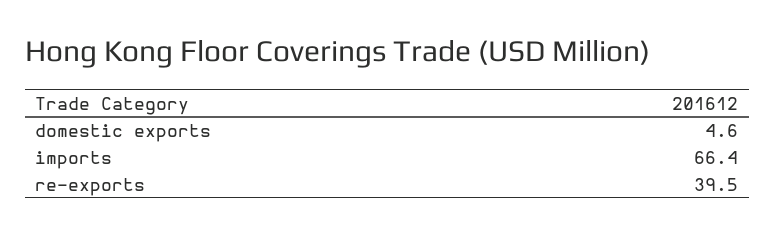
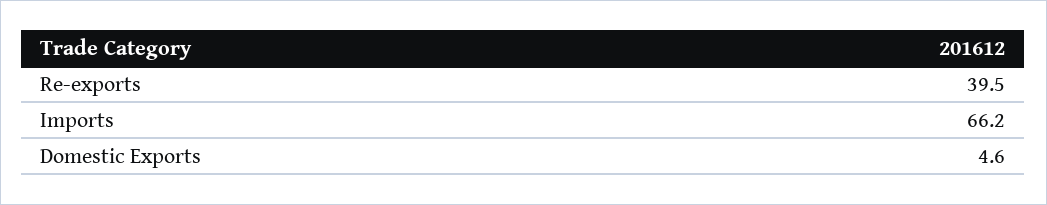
  {
    "domestic exports": 4.6,
-   "imports": 66.4,
+   "imports": 66.2,
    "re-exports": 39.5
  }

